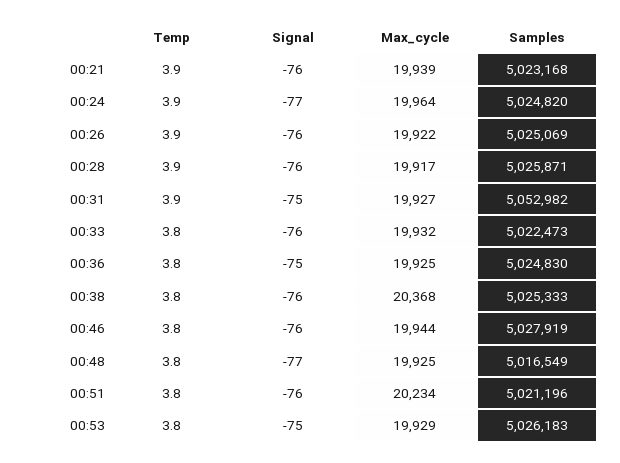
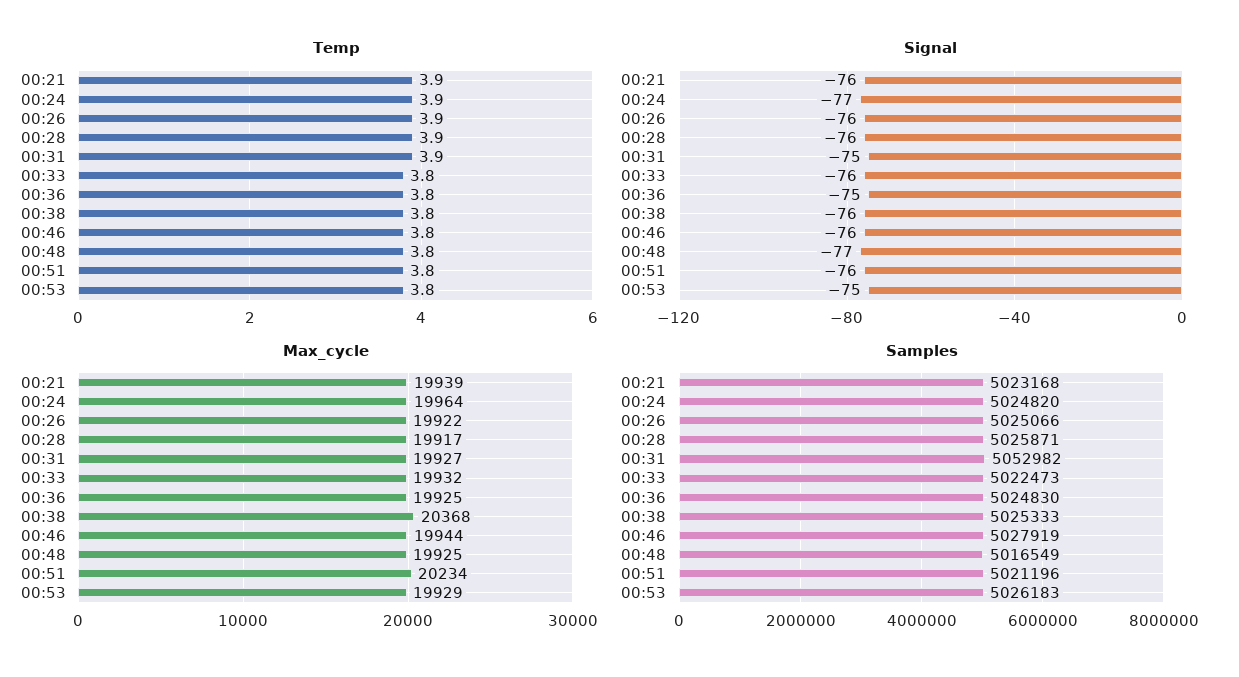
  {
    "Temp": {
      "00:21": 3.9,
      "00:24": 3.9,
      "00:26": 3.9,
      "00:28": 3.9,
      "00:31": 3.9,
      "00:33": 3.8,
      "00:36": 3.8,
      "00:38": 3.8,
      "00:46": 3.8,
      "00:48": 3.8,
      "00:51": 3.8,
      "00:53": 3.8
    },
    "Signal": {
      "00:21": -76,
      "00:24": -77,
      "00:26": -76,
      "00:28": -76,
      "00:31": -75,
      "00:33": -76,
      "00:36": -75,
      "00:38": -76,
      "00:46": -76,
      "00:48": -77,
      "00:51": -76,
      "00:53": -75
    },
    "Max_cycle": {
      "00:21": 19939,
      "00:24": 19964,
      "00:26": 19922,
      "00:28": 19917,
      "00:31": 19927,
      "00:33": 19932,
      "00:36": 19925,
      "00:38": 20368,
      "00:46": 19944,
      "00:48": 19925,
      "00:51": 20234,
      "00:53": 19929
    },
    "Samples": {
      "00:21": 5023168,
      "00:24": 5024820,
-     "00:26": 5025069,
+     "00:26": 5025066,
      "00:28": 5025871,
      "00:31": 5052982,
      "00:33": 5022473,
      "00:36": 5024830,
      "00:38": 5025333,
      "00:46": 5027919,
      "00:48": 5016549,
      "00:51": 5021196,
      "00:53": 5026183
    }
  }

